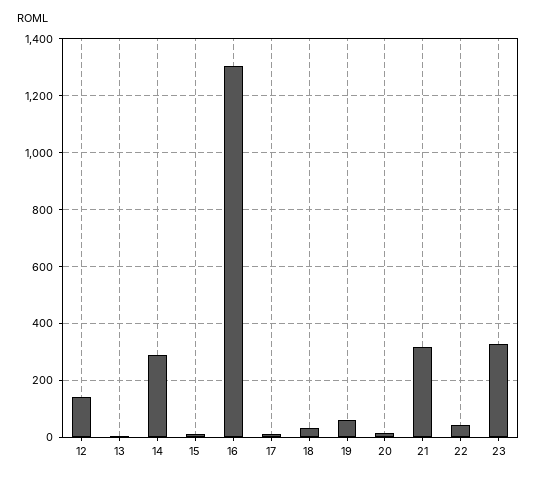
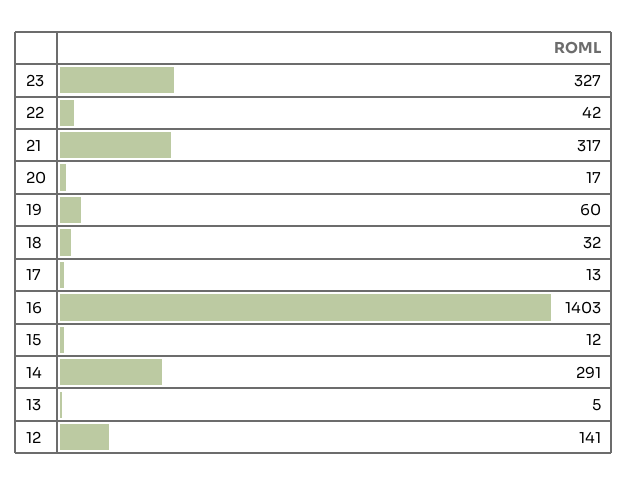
  {
    "12": 141,
    "13": 5,
    "14": 291,
    "15": 12,
-   "16": 1300,
+   "16": 1403,
    "17": 13,
    "18": 32,
    "19": 60,
    "20": 17,
    "21": 317,
    "22": 42,
    "23": 327
  }

